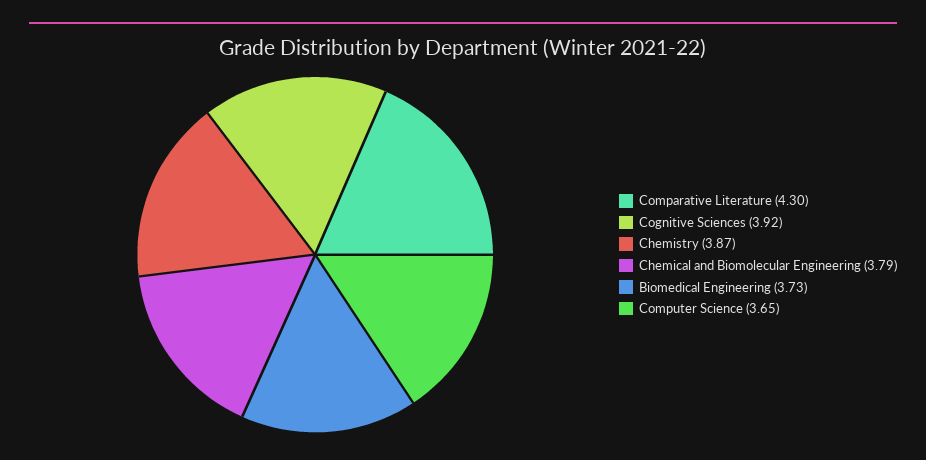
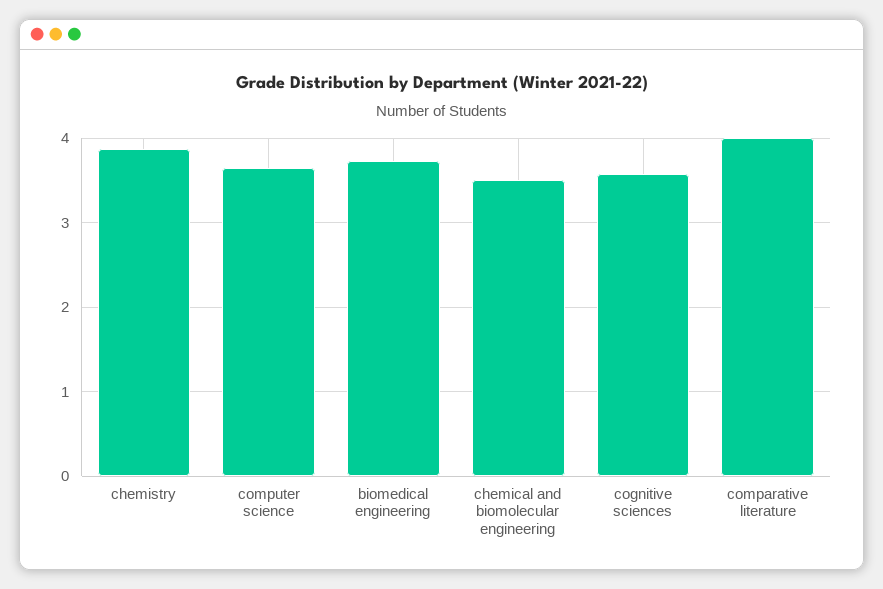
  {
-   "Comparative Literature": 4.3,
+   "Comparative Literature": 4,
-   "Cognitive Sciences": 3.92,
+   "Cognitive Sciences": 3.6,
    "Chemistry": 3.87,
-   "Chemical and Biomolecular Engineering": 3.79,
+   "Chemical and Biomolecular Engineering": 3.5,
    "Biomedical Engineering": 3.73,
    "Computer Science": 3.65
  }

